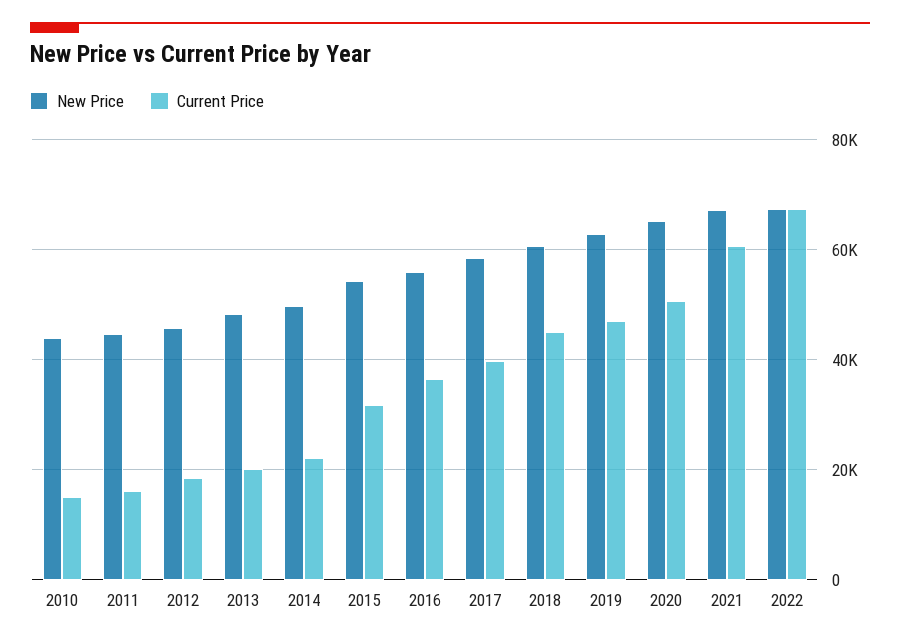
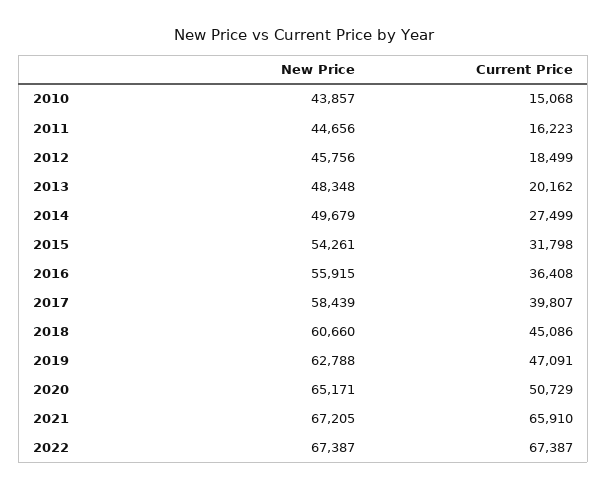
  {
    "New Price": {
      "2010": 43857,
      "2011": 44656,
      "2012": 45756,
      "2013": 48348,
      "2014": 49679,
      "2015": 54261,
      "2016": 55915,
      "2017": 58439,
      "2018": 60660,
      "2019": 62788,
      "2020": 65171,
      "2021": 67205,
      "2022": 67387
    },
    "Current Price": {
      "2010": 15068,
      "2011": 16223,
      "2012": 18499,
      "2013": 20162,
-     "2014": 22000,
+     "2014": 27499,
      "2015": 31798,
      "2016": 36408,
      "2017": 39807,
      "2018": 45086,
      "2019": 47091,
      "2020": 50729,
-     "2021": 60000,
+     "2021": 65910,
      "2022": 67387
    }
  }

